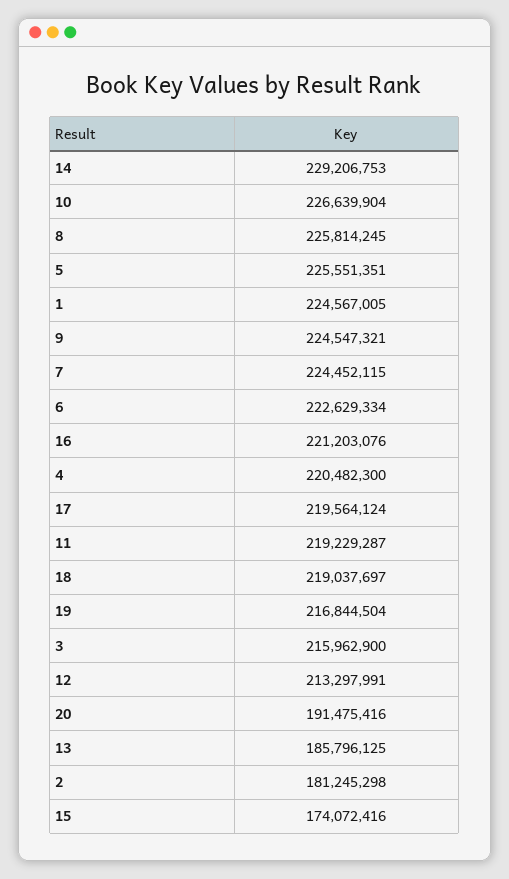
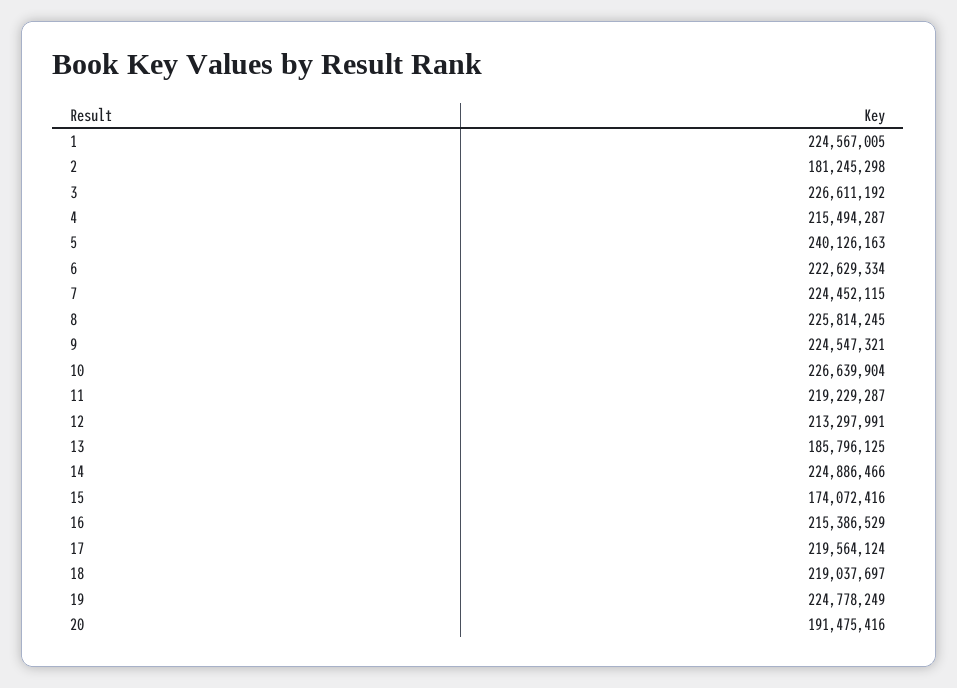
  {
-   "14": 229206753,
+   "14": 224886466,
    "10": 226639904,
    "8": 225814245,
-   "5": 225551351,
+   "5": 240126163,
    "1": 224567005,
    "9": 224547321,
    "7": 224452115,
    "6": 222629334,
-   "16": 221203076,
+   "16": 215386529,
-   "4": 220482300,
+   "4": 215494287,
    "17": 219564124,
    "11": 219229287,
    "18": 219037697,
-   "19": 216844504,
+   "19": 224778249,
-   "3": 215962900,
+   "3": 226611192,
    "12": 213297991,
    "20": 191475416,
    "13": 185796125,
    "2": 181245298,
    "15": 174072416
  }

